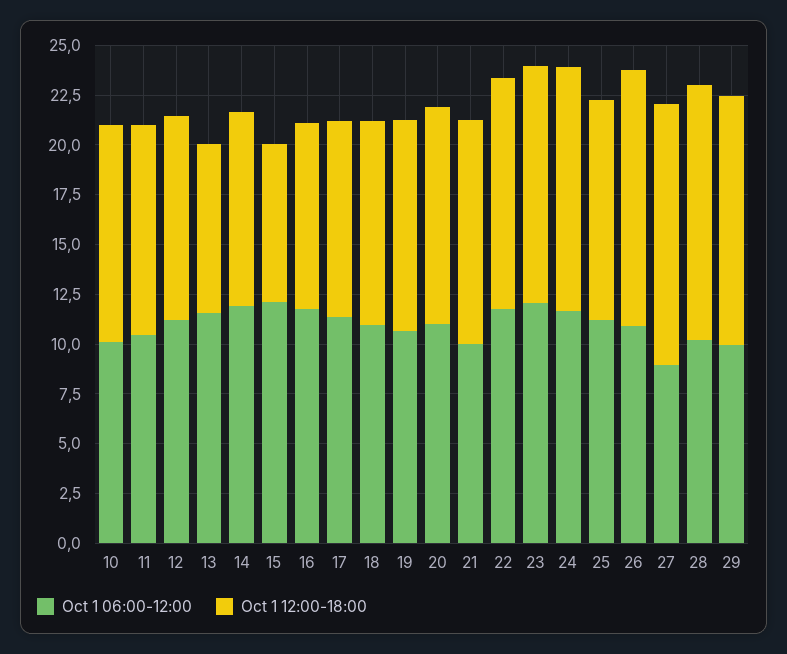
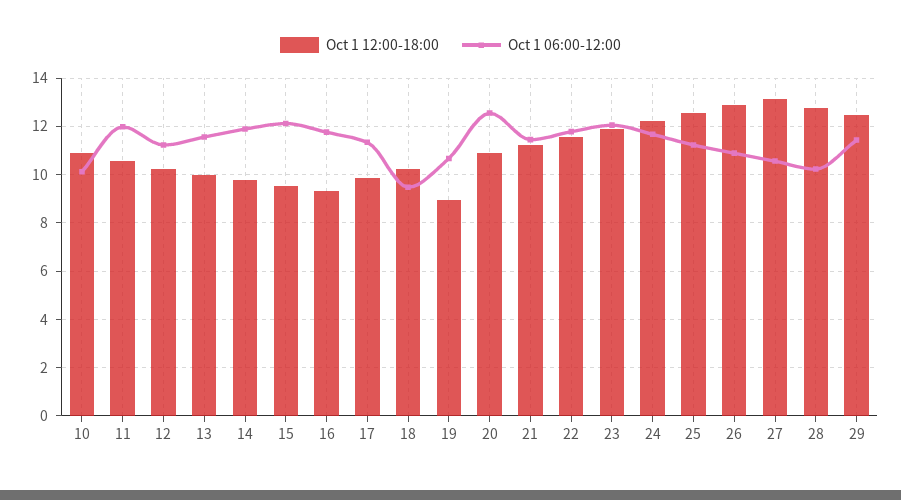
  {
    "Oct 1 06:00-12:00": {
      "10": 10,
-     "11": 10.5,
+     "11": 12,
      "12": 11.25,
      "13": 11.5,
      "14": 12,
      "15": 12,
      "16": 11.75,
      "17": 11.25,
-     "18": 11,
+     "18": 9.5,
      "19": 10.75,
-     "20": 11,
+     "20": 12.5,
-     "21": 10,
+     "21": 11.5,
      "22": 11.75,
      "23": 12,
      "24": 11.75,
      "25": 11.25,
      "26": 11,
-     "27": 9,
+     "27": 10.5,
      "28": 10.25,
-     "29": 10
+     "29": 11.5
    },
    "Oct 1 12:00-18:00": {
      "10": 11,
      "11": 10.5,
      "12": 10.25,
-     "13": 8.5,
+     "13": 10,
      "14": 9.75,
-     "15": 8,
+     "15": 9.5,
      "16": 9.25,
      "17": 9.75,
      "18": 10.25,
-     "19": 10.5,
+     "19": 9,
      "20": 11,
      "21": 11.25,
      "22": 11.5,
      "23": 12,
      "24": 12.25,
-     "25": 11,
+     "25": 12.5,
      "26": 13,
      "27": 13,
      "28": 12.75,
      "29": 12.5
    }
  }

